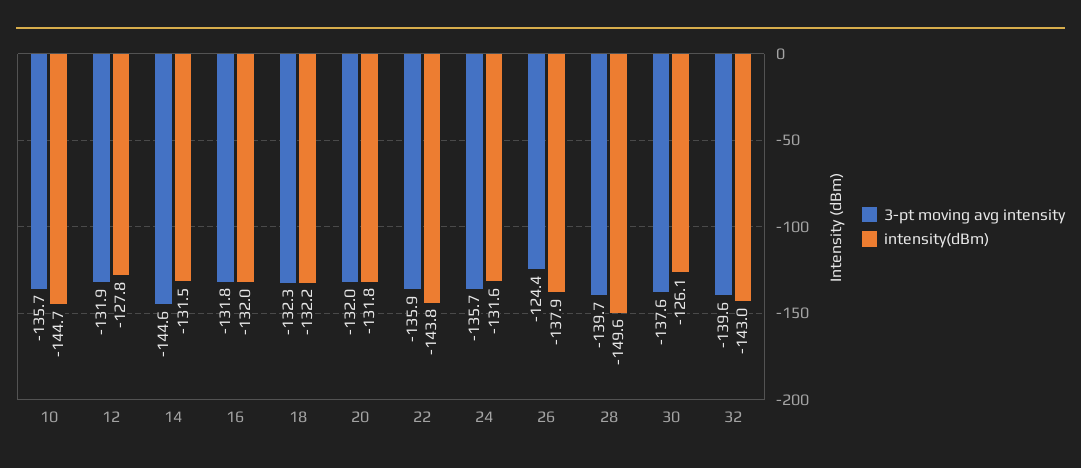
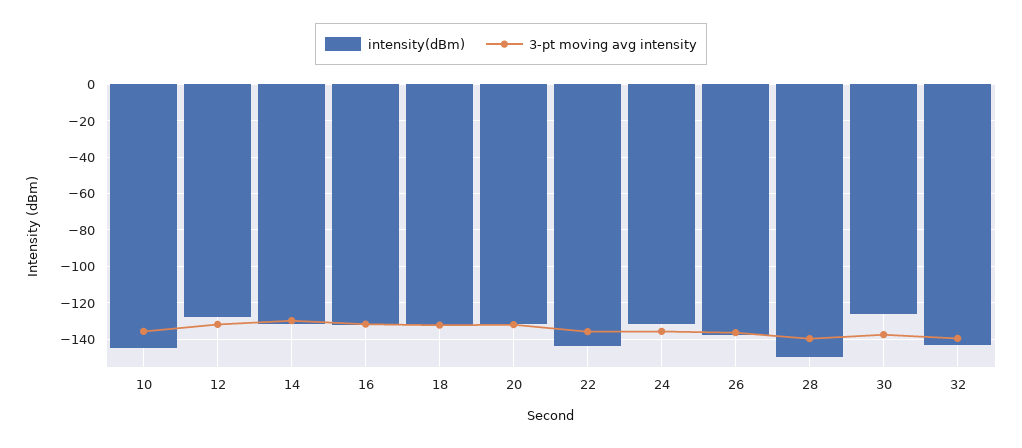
  {
    "3-pt moving avg intensity": {
      "10": -135.7,
      "12": -131.9,
-     "14": -144.6,
+     "14": -130,
      "16": -131.8,
      "18": -132.3,
      "20": -132,
      "22": -135.9,
      "24": -135.7,
-     "26": -124.4,
+     "26": -135,
      "28": -139.7,
      "30": -137.6,
      "32": -139.6
    },
    "intensity(dBm)": {
      "10": -144.7,
      "12": -127.8,
      "14": -131.5,
      "16": -132,
      "18": -132.2,
      "20": -131.8,
      "22": -143.8,
      "24": -131.6,
      "26": -137.9,
      "28": -149.6,
      "30": -126.1,
      "32": -143
    }
  }

